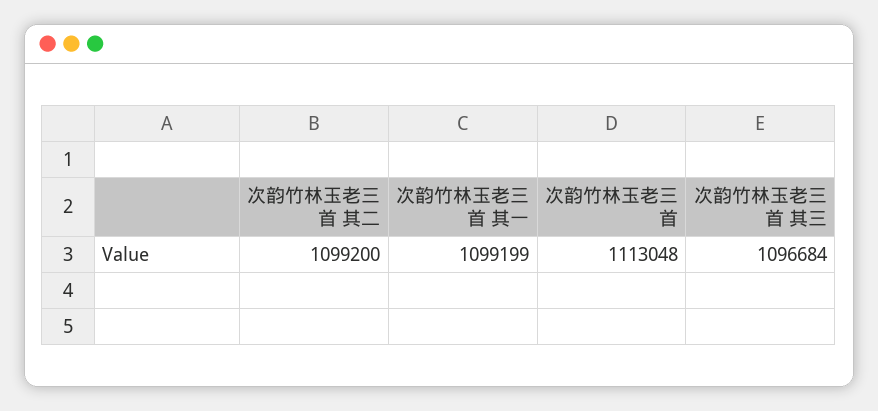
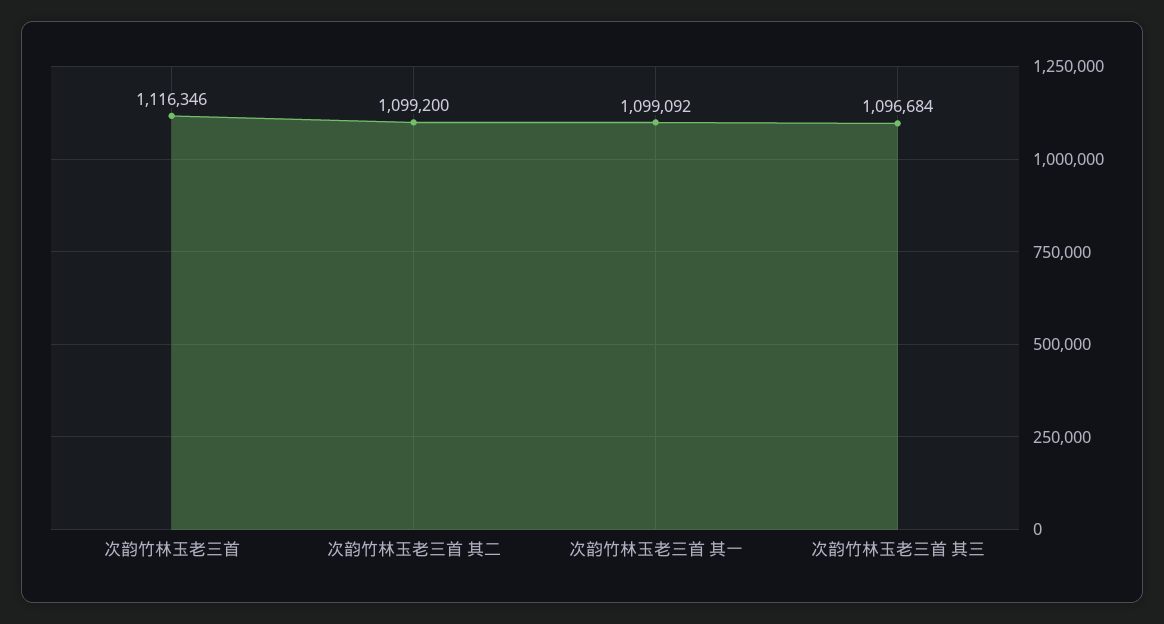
  {
    "次韵竹林玉老三首 其二": 1099200,
-   "次韵竹林玉老三首 其一": 1099199,
+   "次韵竹林玉老三首 其一": 1099092,
-   "次韵竹林玉老三首": 1113048,
+   "次韵竹林玉老三首": 1116346,
    "次韵竹林玉老三首 其三": 1096684
  }

